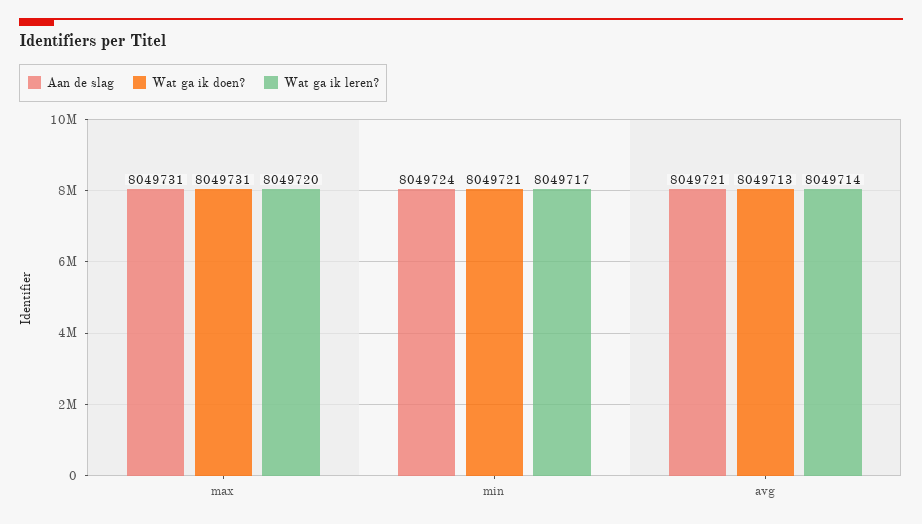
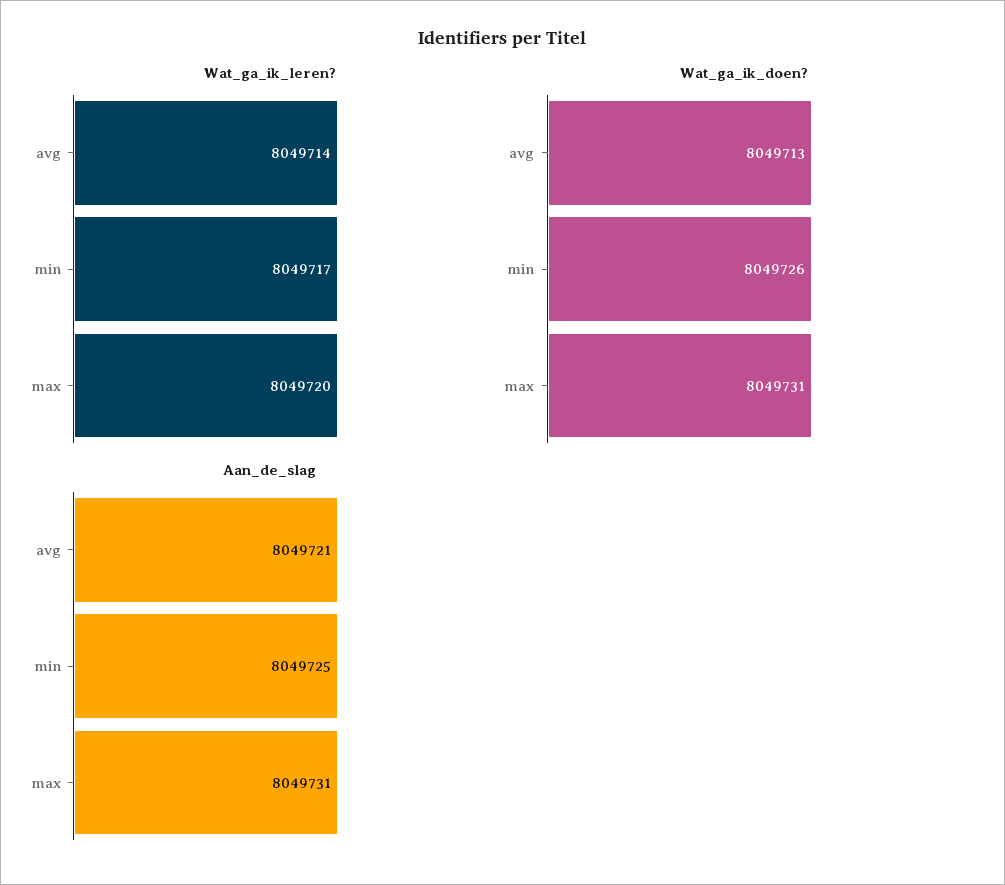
  {
    "Aan de slag": {
      "max": 8049731,
-     "min": 8049724,
+     "min": 8049725,
      "avg": 8049721
    },
    "Wat ga ik doen?": {
      "max": 8049731,
-     "min": 8049721,
+     "min": 8049726,
      "avg": 8049713
    },
    "Wat ga ik leren?": {
      "max": 8049720,
      "min": 8049717,
      "avg": 8049714
    }
  }

